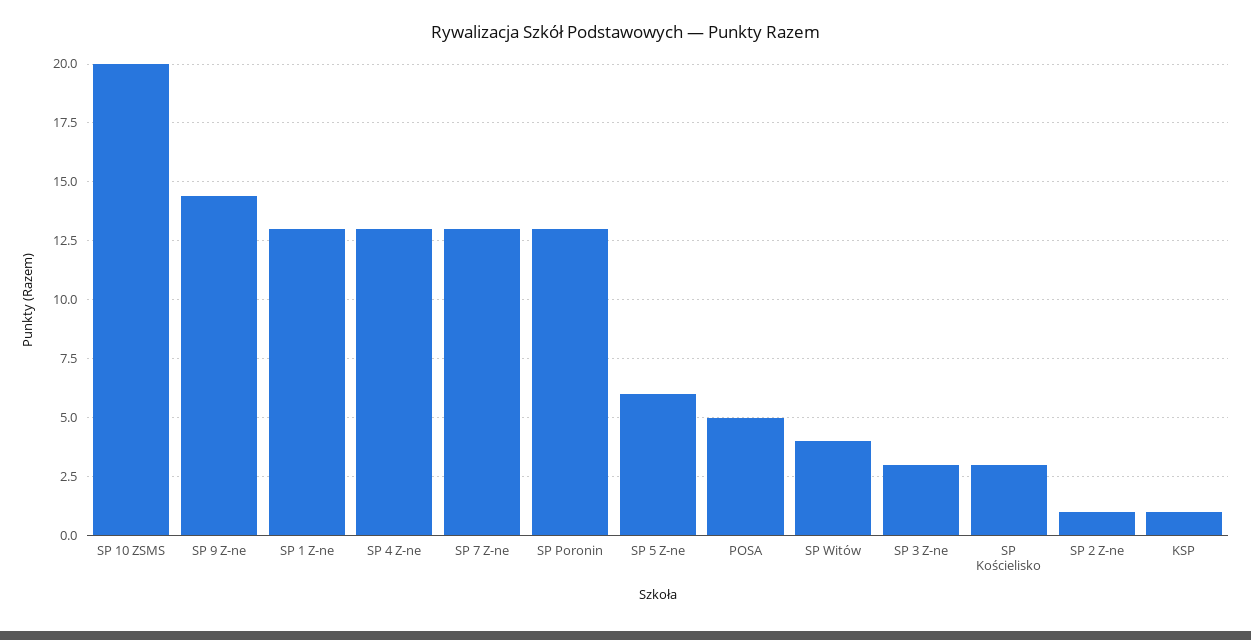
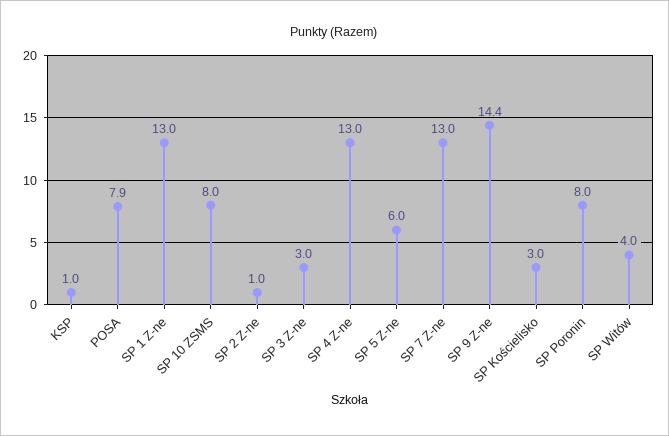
  {
-   "SP 10 ZSMS": 20,
+   "SP 10 ZSMS": 8,
    "SP 9 Z-ne": 14.4,
    "SP 1 Z-ne": 13,
    "SP 4 Z-ne": 13,
    "SP 7 Z-ne": 13,
-   "SP Poronin": 13,
+   "SP Poronin": 8,
    "SP 5 Z-ne": 6,
-   "POSA": 5,
+   "POSA": 7.9,
    "SP Witów": 4,
    "SP 3 Z-ne": 3,
    "SP Kościelisko": 3,
    "SP 2 Z-ne": 1,
    "KSP": 1
  }

